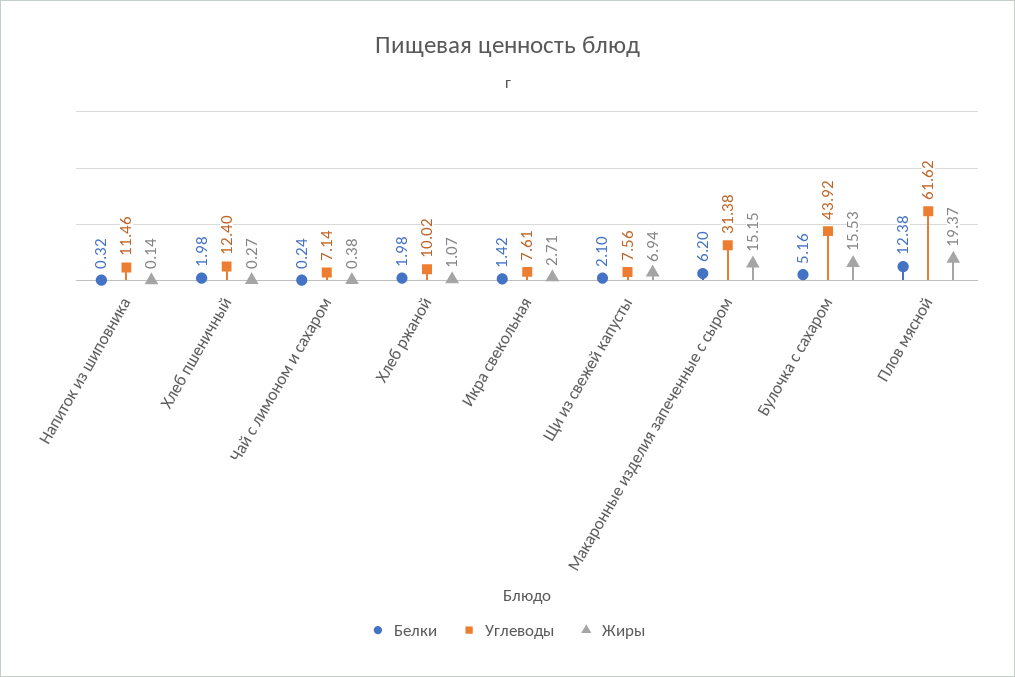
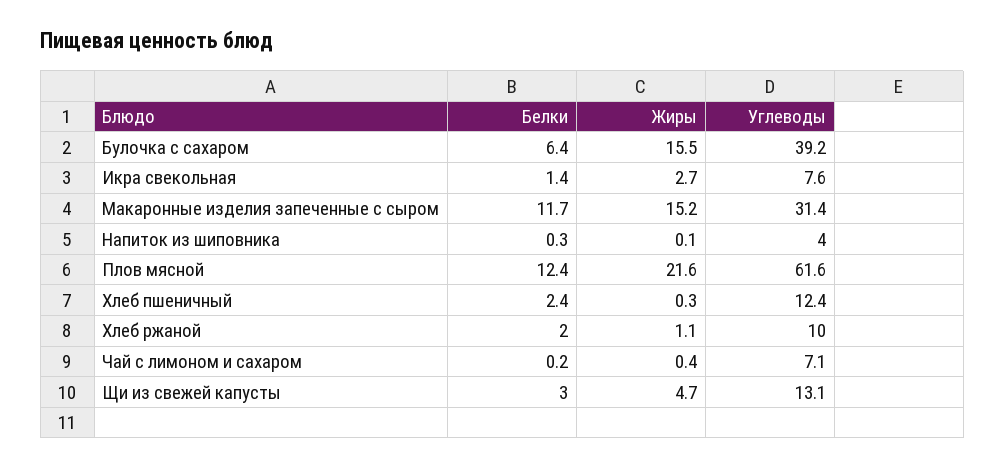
  {
    "Белки": {
      "Напиток из шиповника": 0.32,
-     "Хлеб пшеничный": 1.98,
+     "Хлеб пшеничный": 2.4,
      "Чай с лимоном и сахаром": 0.24,
      "Хлеб ржаной": 1.98,
      "Икра свекольная": 1.42,
-     "Щи из свежей капусты": 2.1,
+     "Щи из свежей капусты": 3,
-     "Макаронные изделия запеченные с сыром": 6.2,
+     "Макаронные изделия запеченные с сыром": 11.7,
-     "Булочка с сахаром": 5.16,
+     "Булочка с сахаром": 6.4,
      "Плов мясной": 12.38
    },
    "Углеводы": {
-     "Напиток из шиповника": 11.46,
+     "Напиток из шиповника": 4,
      "Хлеб пшеничный": 12.4,
      "Чай с лимоном и сахаром": 7.14,
      "Хлеб ржаной": 10.02,
      "Икра свекольная": 7.61,
-     "Щи из свежей капусты": 7.56,
+     "Щи из свежей капусты": 13.1,
      "Макаронные изделия запеченные с сыром": 31.38,
-     "Булочка с сахаром": 43.92,
+     "Булочка с сахаром": 39.2,
      "Плов мясной": 61.62
    },
    "Жиры": {
      "Напиток из шиповника": 0.14,
      "Хлеб пшеничный": 0.27,
      "Чай с лимоном и сахаром": 0.38,
      "Хлеб ржаной": 1.07,
      "Икра свекольная": 2.71,
-     "Щи из свежей капусты": 6.94,
+     "Щи из свежей капусты": 4.7,
      "Макаронные изделия запеченные с сыром": 15.15,
      "Булочка с сахаром": 15.53,
-     "Плов мясной": 19.37
+     "Плов мясной": 21.6
    }
  }

